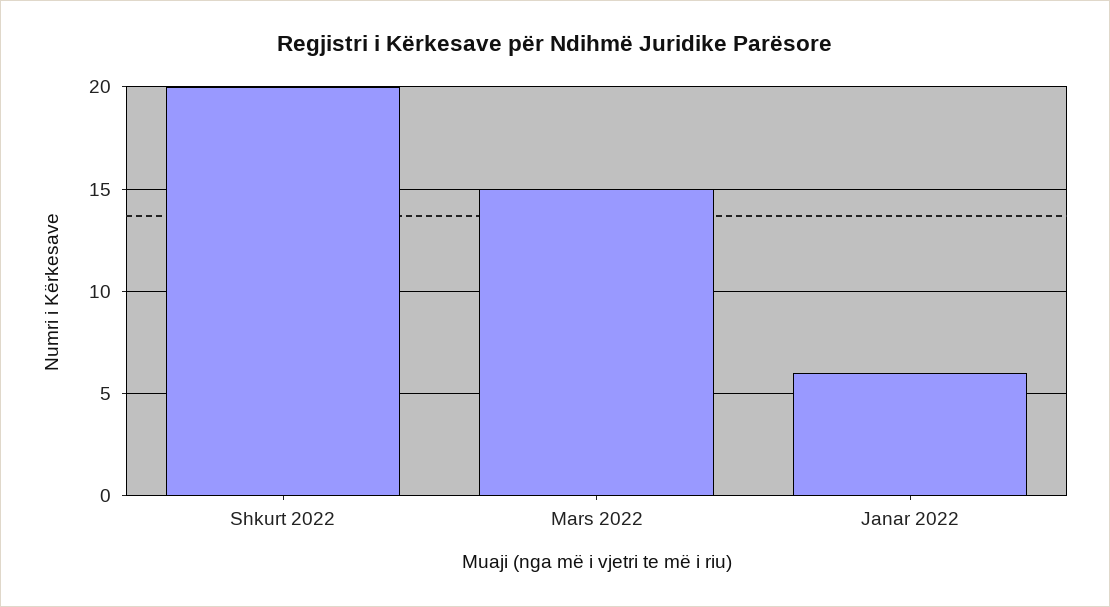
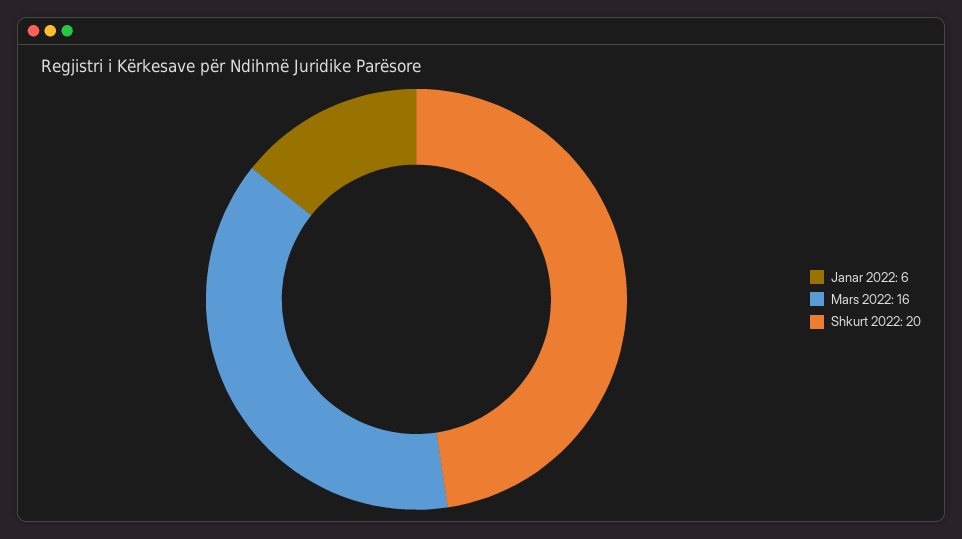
  {
    "Shkurt 2022": 20,
-   "Mars 2022": 15,
+   "Mars 2022": 16,
    "Janar 2022": 6
  }

